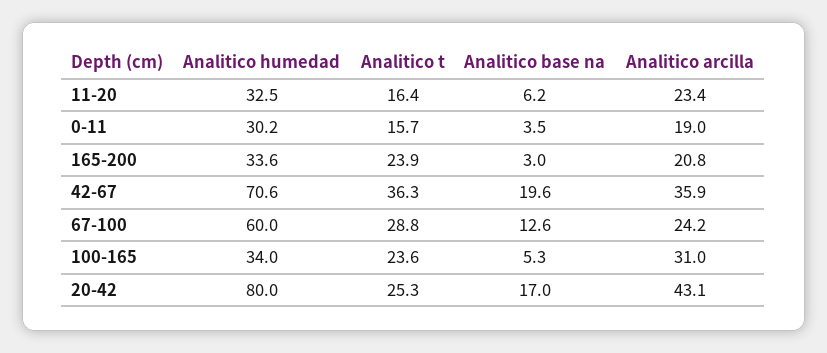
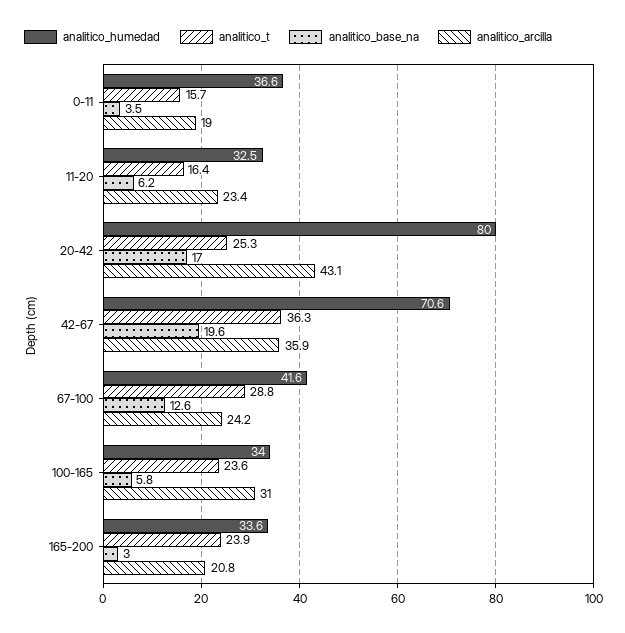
  {
    "Analitico humedad": {
      "11-20": 32.5,
-     "0-11": 30.2,
+     "0-11": 36.6,
      "165-200": 33.6,
      "42-67": 70.6,
-     "67-100": 60,
+     "67-100": 41.6,
      "100-165": 34,
      "20-42": 80
    },
    "Analitico t": {
      "11-20": 16.4,
      "0-11": 15.7,
      "165-200": 23.9,
      "42-67": 36.3,
      "67-100": 28.8,
      "100-165": 23.6,
      "20-42": 25.3
    },
    "Analitico base na": {
      "11-20": 6.2,
      "0-11": 3.5,
      "165-200": 3,
      "42-67": 19.6,
      "67-100": 12.6,
-     "100-165": 5.3,
+     "100-165": 5.8,
      "20-42": 17
    },
    "Analitico arcilla": {
      "11-20": 23.4,
      "0-11": 19,
      "165-200": 20.8,
      "42-67": 35.9,
      "67-100": 24.2,
      "100-165": 31,
      "20-42": 43.1
    }
  }

